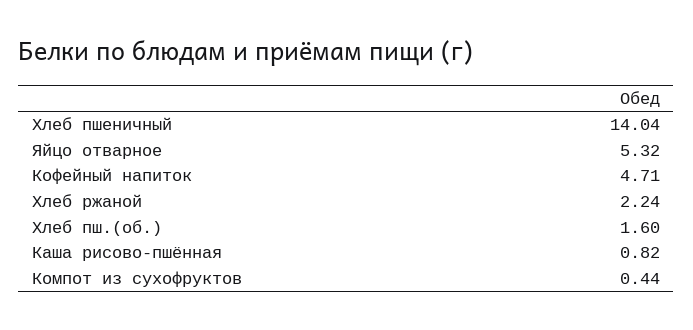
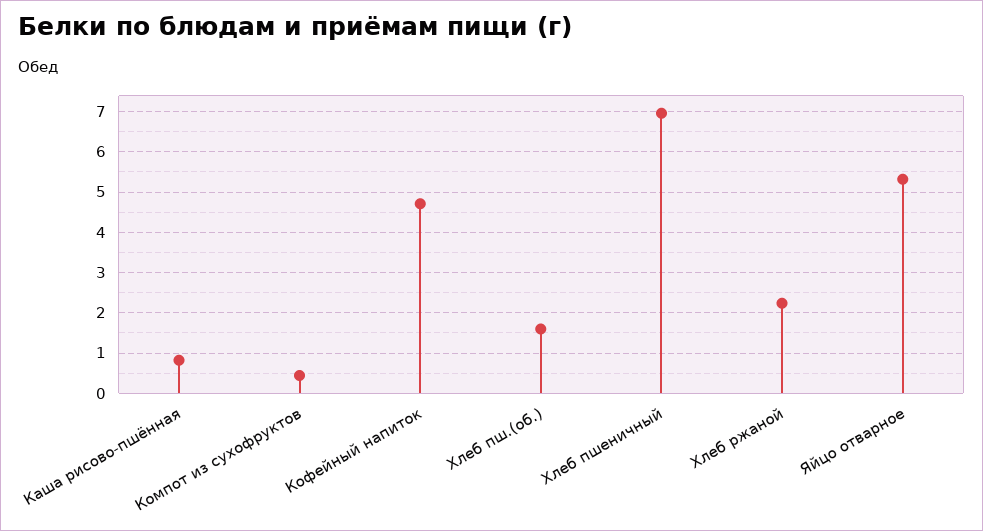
  {
-   "Хлеб пшеничный": 14.04,
+   "Хлеб пшеничный": 7,
    "Яйцо отварное": 5.32,
    "Кофейный напиток": 4.71,
    "Хлеб ржаной": 2.24,
    "Хлеб пш.(об.)": 1.6,
    "Каша рисово-пшённая": 0.82,
    "Компот из сухофруктов": 0.44
  }

